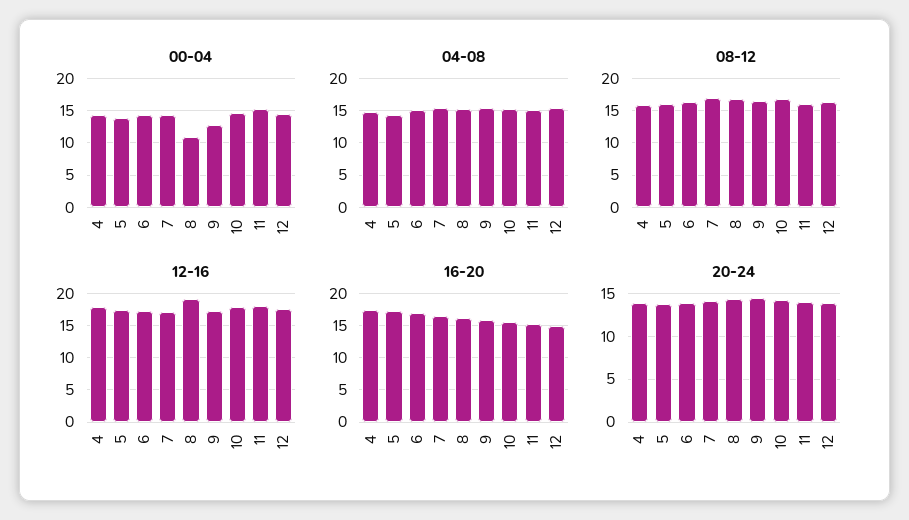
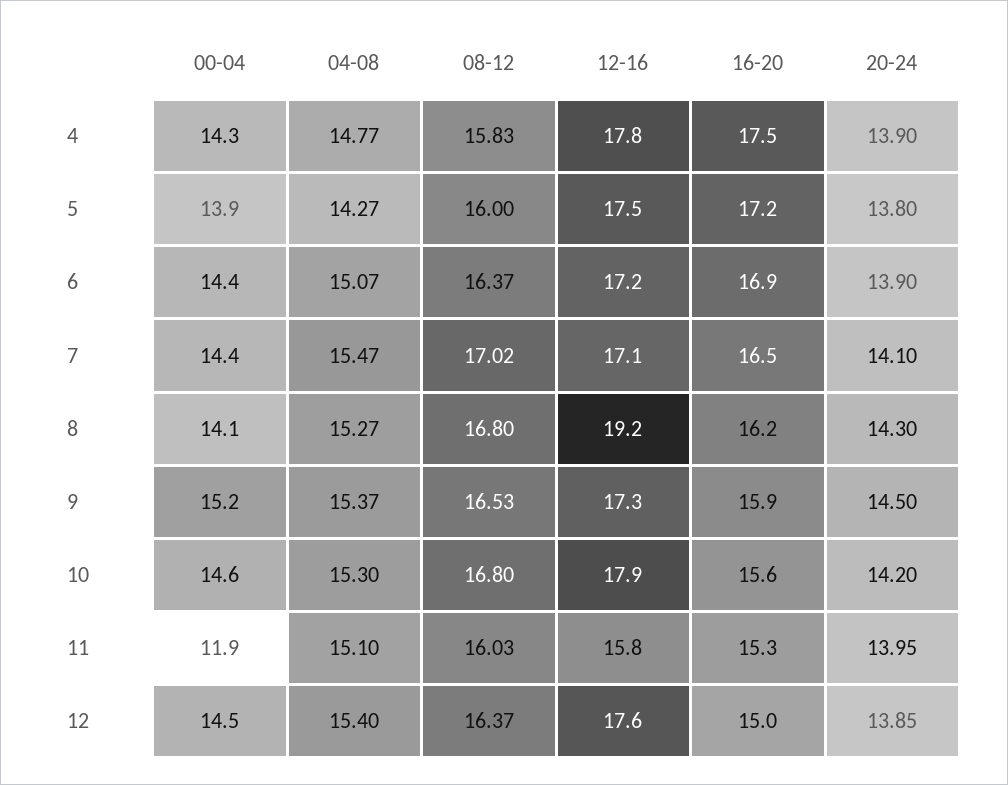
  {
    "00-04": {
      "4": 14.3,
      "5": 13.9,
      "6": 14.4,
      "7": 14.4,
-     "8": 11,
+     "8": 14.1,
-     "9": 13,
+     "9": 15.2,
      "10": 14.6,
-     "11": 15,
+     "11": 11.9,
      "12": 14.5
    },
    "04-08": {
      "4": 14.77,
      "5": 14.27,
      "6": 15.07,
      "7": 15.47,
      "8": 15.27,
      "9": 15.37,
      "10": 15.3,
      "11": 15.1,
      "12": 15.4
    },
    "08-12": {
      "4": 15.83,
      "5": 16,
      "6": 16.37,
      "7": 17.02,
      "8": 16.8,
      "9": 16.53,
      "10": 16.8,
      "11": 16.03,
      "12": 16.37
    },
    "12-16": {
      "4": 17.8,
      "5": 17.5,
      "6": 17.2,
      "7": 17.1,
      "8": 19.2,
      "9": 17.3,
      "10": 17.9,
-     "11": 18,
+     "11": 15.8,
      "12": 17.6
    },
    "16-20": {
      "4": 17.5,
      "5": 17.2,
      "6": 16.9,
      "7": 16.5,
      "8": 16.2,
      "9": 15.9,
      "10": 15.6,
      "11": 15.3,
      "12": 15
    },
    "20-24": {
      "4": 13.9,
      "5": 13.8,
      "6": 13.9,
      "7": 14.1,
      "8": 14.3,
      "9": 14.5,
      "10": 14.2,
      "11": 13.95,
      "12": 13.85
    }
  }

